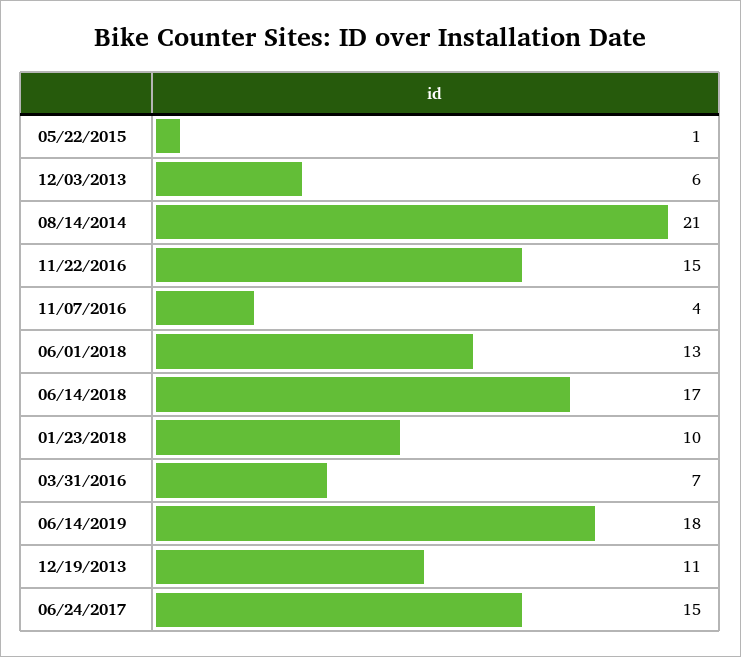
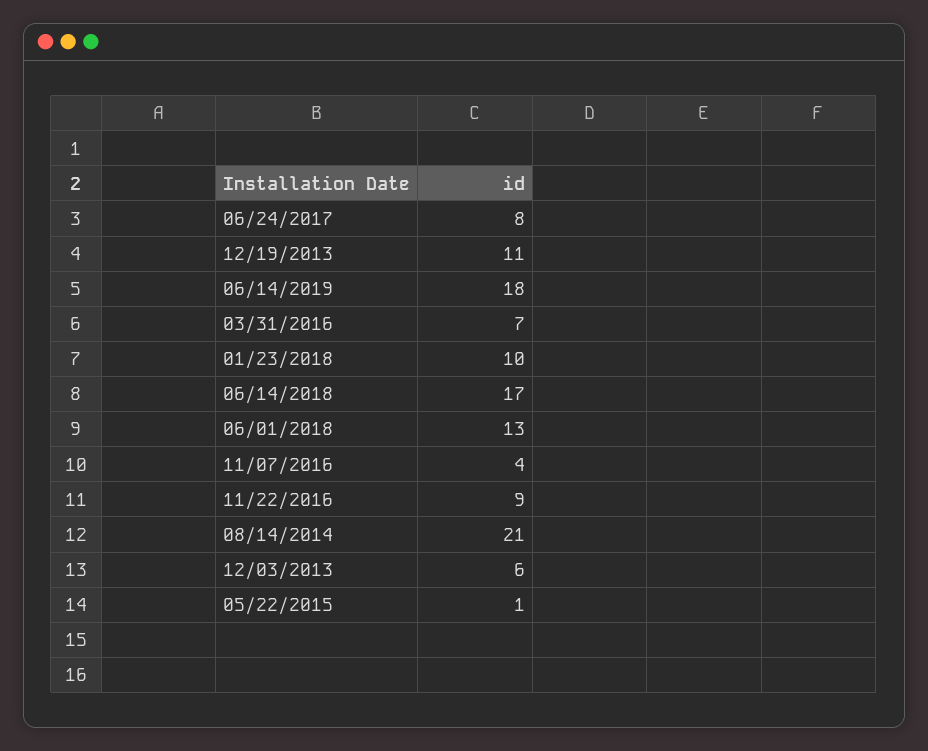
  {
    "05/22/2015": 1,
    "12/03/2013": 6,
    "08/14/2014": 21,
-   "11/22/2016": 15,
+   "11/22/2016": 9,
    "11/07/2016": 4,
    "06/01/2018": 13,
    "06/14/2018": 17,
    "01/23/2018": 10,
    "03/31/2016": 7,
    "06/14/2019": 18,
    "12/19/2013": 11,
-   "06/24/2017": 15
+   "06/24/2017": 8
  }

